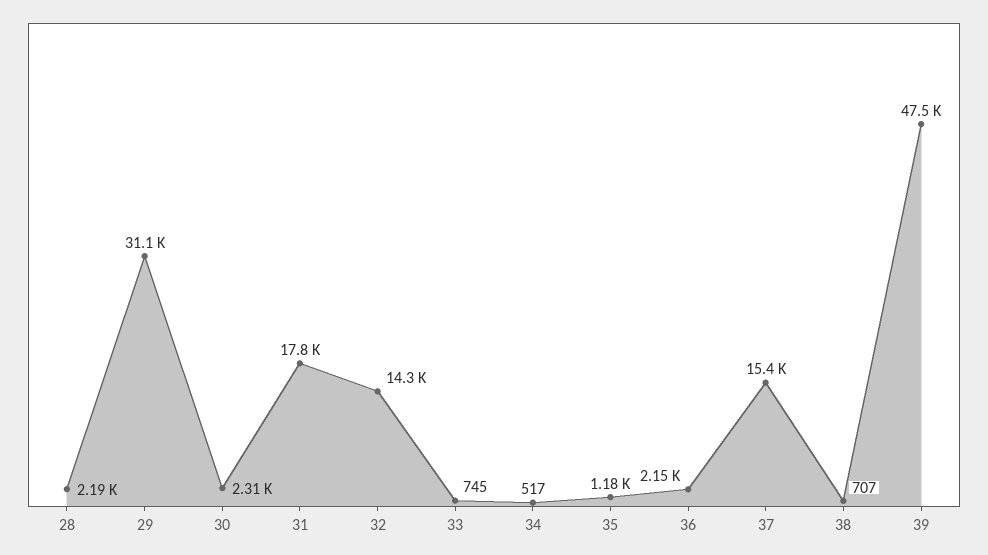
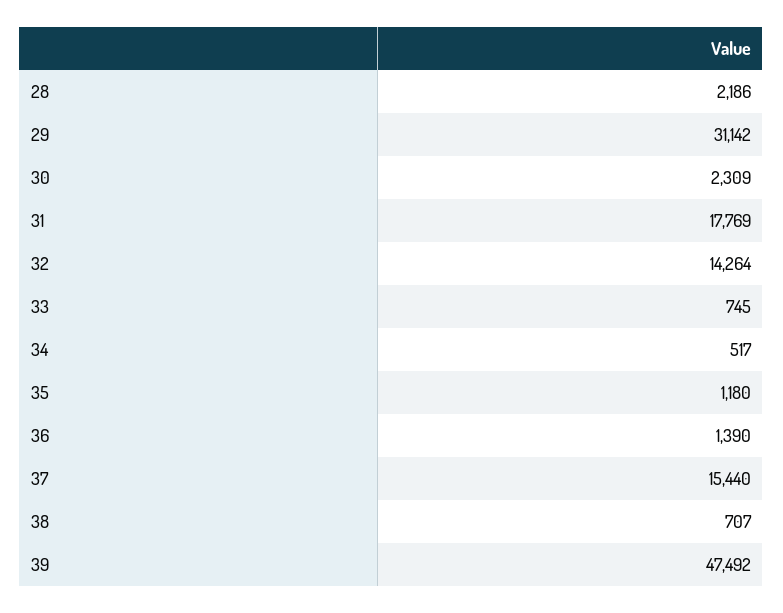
  {
    "28": 2186,
    "29": 31142,
    "30": 2309,
    "31": 17769,
    "32": 14264,
    "33": 745,
    "34": 517,
    "35": 1180,
-   "36": 2150,
+   "36": 1390,
    "37": 15440,
    "38": 707,
    "39": 47492
  }

